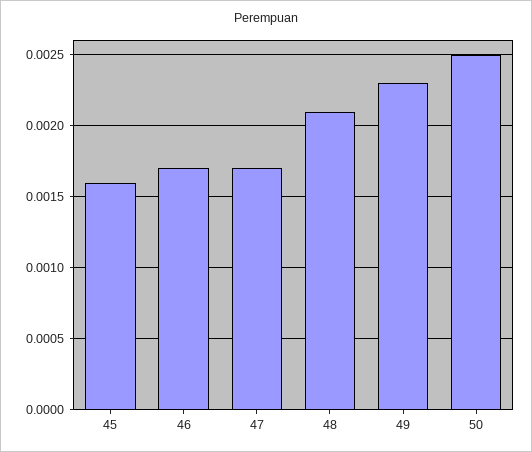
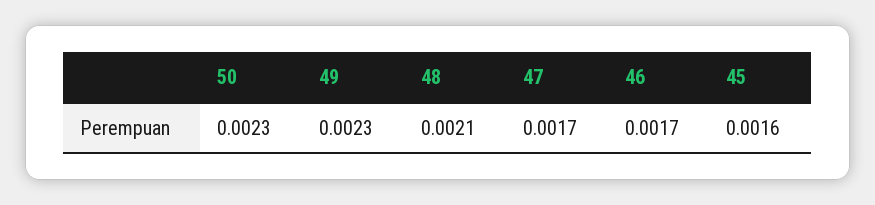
  {
    "45": 0.0016,
    "46": 0.0017,
    "47": 0.0017,
    "48": 0.0021,
    "49": 0.0023,
-   "50": 0.0025
+   "50": 0.0023
  }

